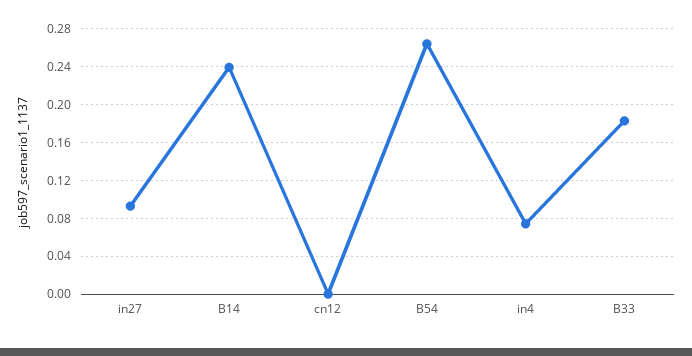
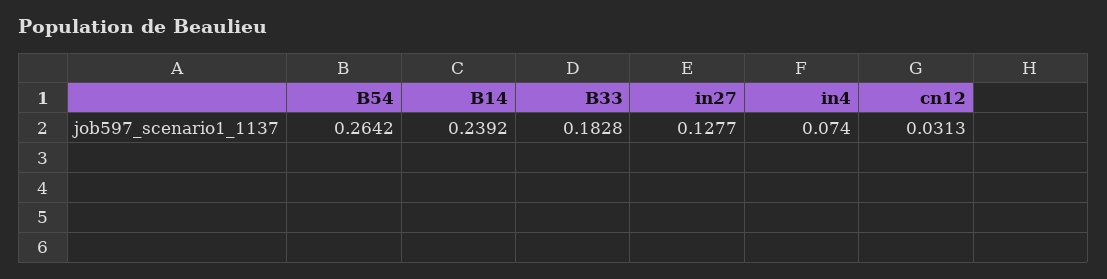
  {
-   "in27": 0.09,
+   "in27": 0.1277,
    "B14": 0.2392,
-   "cn12": 0,
+   "cn12": 0.0313,
    "B54": 0.2642,
    "in4": 0.074,
    "B33": 0.1828
  }

